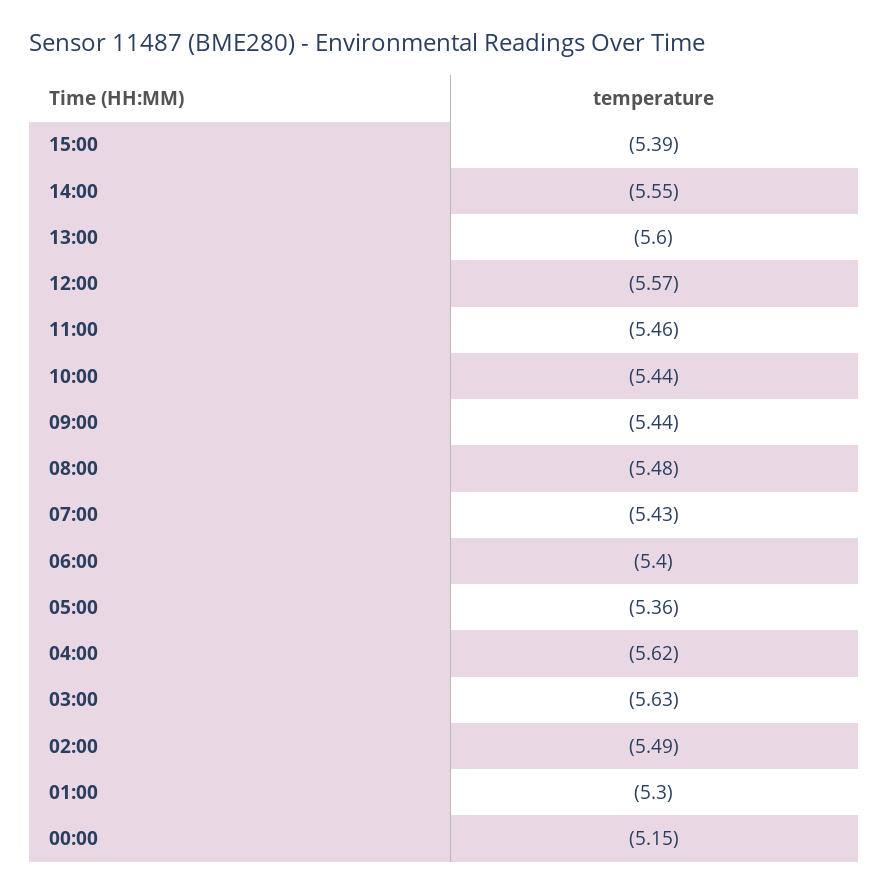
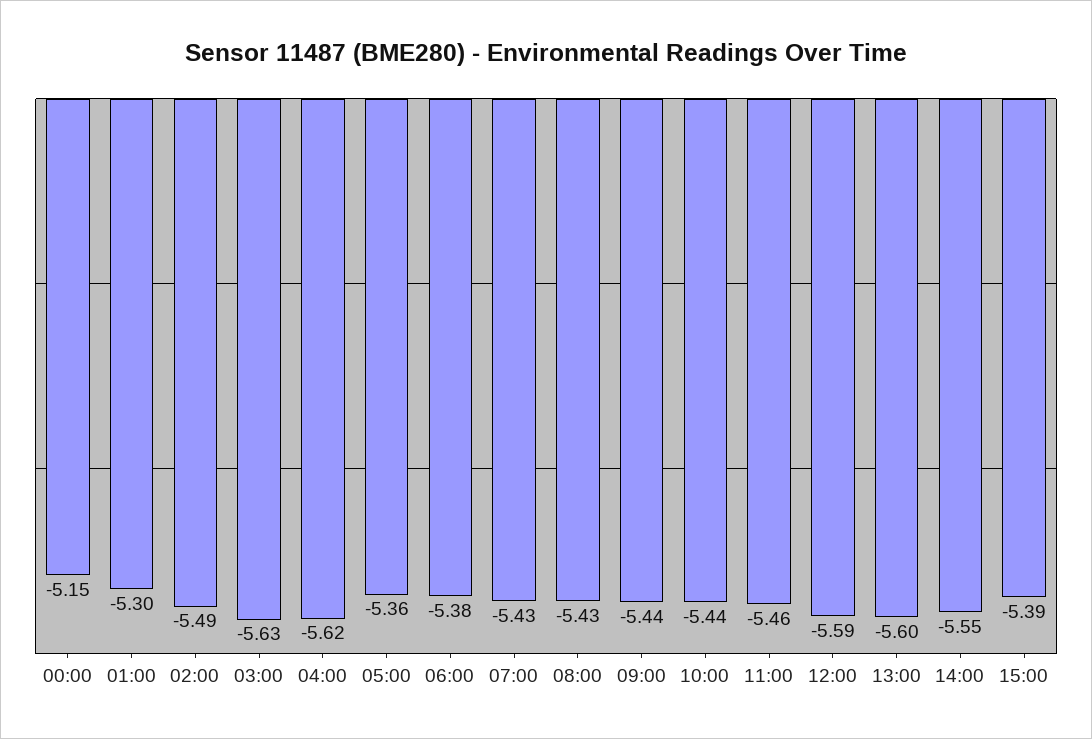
  {
    "15:00": -5.39,
    "14:00": -5.55,
    "13:00": -5.6,
-   "12:00": -5.57,
+   "12:00": -5.59,
    "11:00": -5.46,
    "10:00": -5.44,
    "09:00": -5.44,
-   "08:00": -5.48,
+   "08:00": -5.43,
    "07:00": -5.43,
-   "06:00": -5.4,
+   "06:00": -5.38,
    "05:00": -5.36,
    "04:00": -5.62,
    "03:00": -5.63,
    "02:00": -5.49,
    "01:00": -5.3,
    "00:00": -5.15
  }

